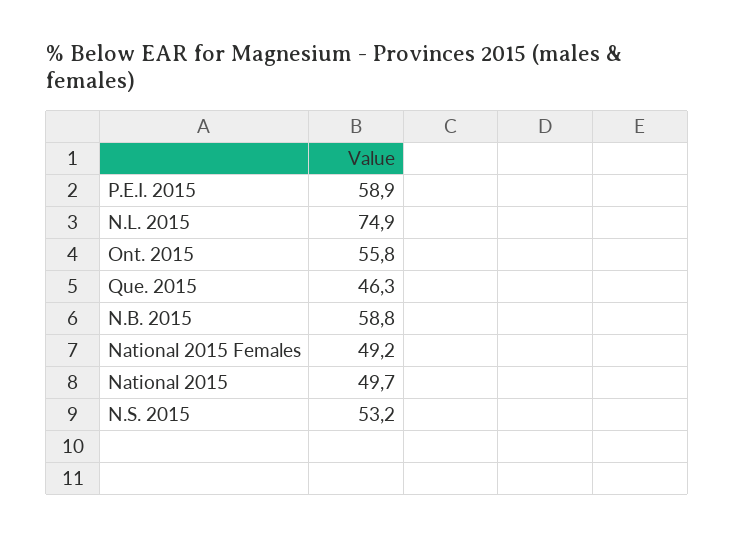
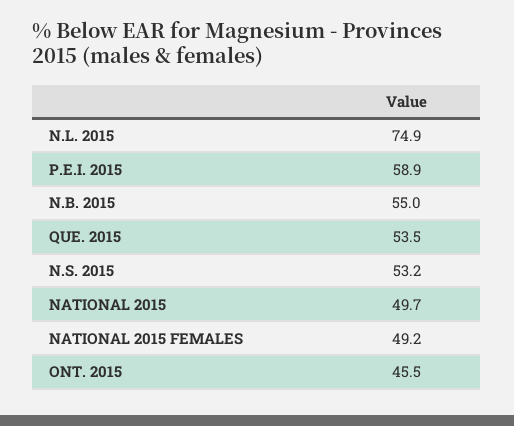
  {
    "P.E.I. 2015": 58.9,
    "N.L. 2015": 74.9,
-   "Ont. 2015": 55.8,
+   "Ont. 2015": 45.5,
-   "Que. 2015": 46.3,
+   "Que. 2015": 53.5,
-   "N.B. 2015": 58.8,
+   "N.B. 2015": 55,
    "National 2015 Females": 49.2,
    "National 2015": 49.7,
    "N.S. 2015": 53.2
  }

